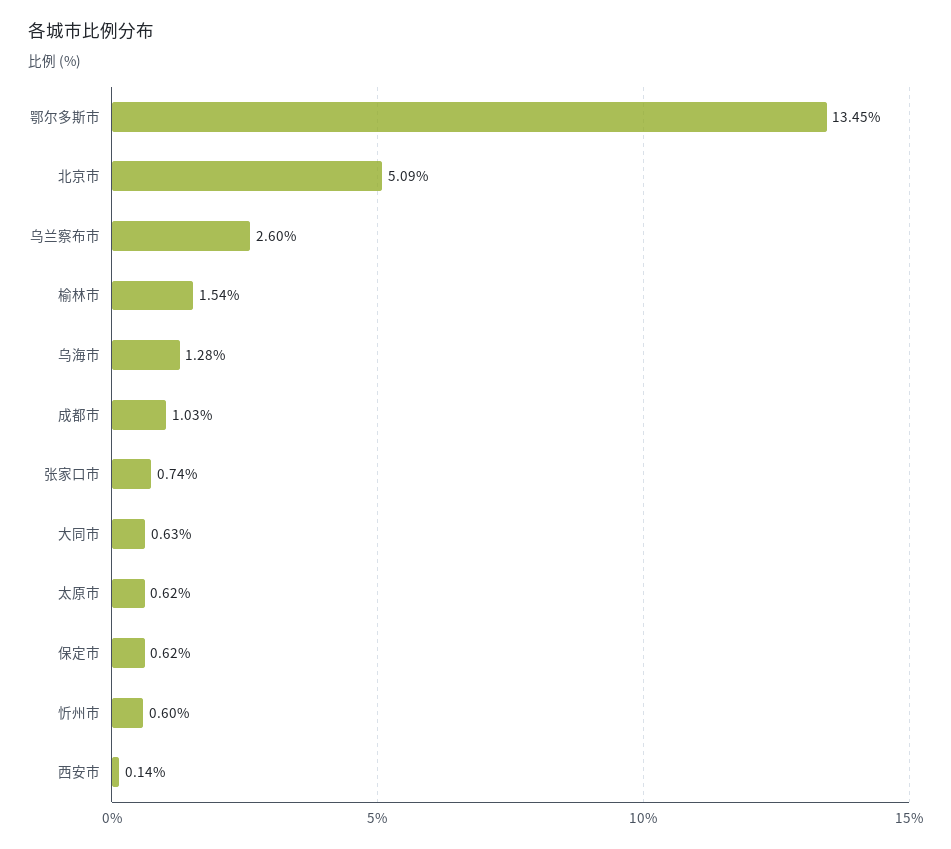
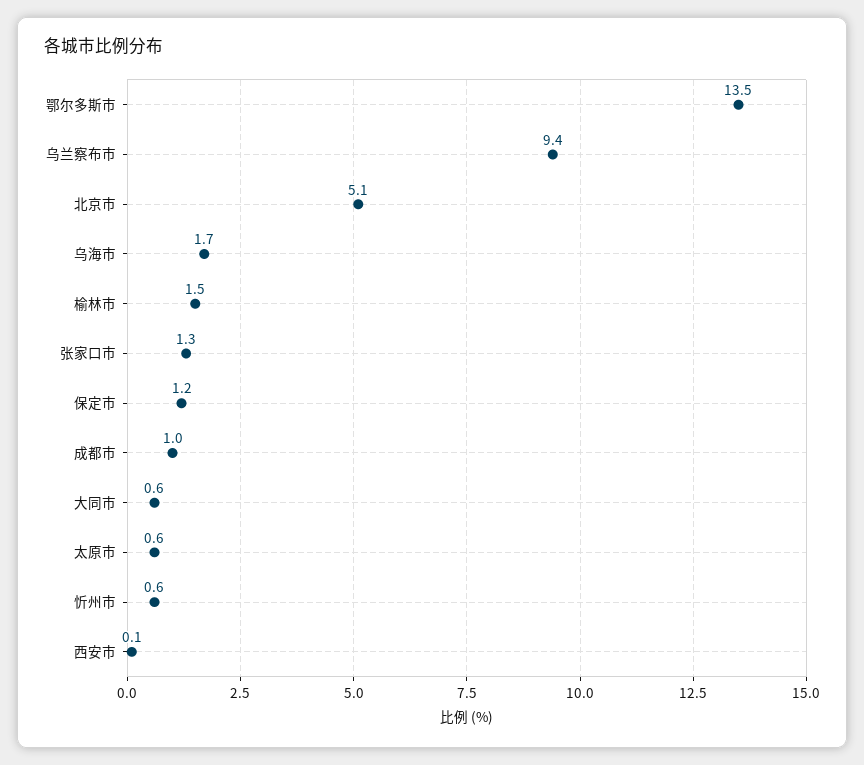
  {
    "鄂尔多斯市": 13.45,
    "北京市": 5.09,
-   "乌兰察布市": 2.6,
+   "乌兰察布市": 9.4,
    "榆林市": 1.54,
-   "乌海市": 1.28,
+   "乌海市": 1.7,
    "成都市": 1.03,
-   "张家口市": 0.74,
+   "张家口市": 1.3,
    "大同市": 0.63,
    "太原市": 0.62,
-   "保定市": 0.62,
+   "保定市": 1.2,
    "忻州市": 0.6,
    "西安市": 0.14
  }

